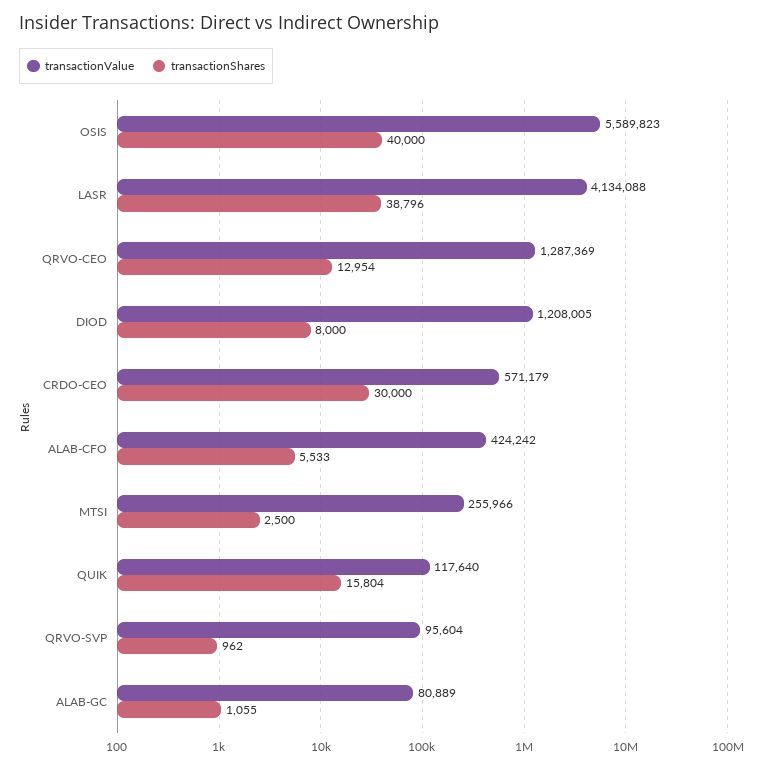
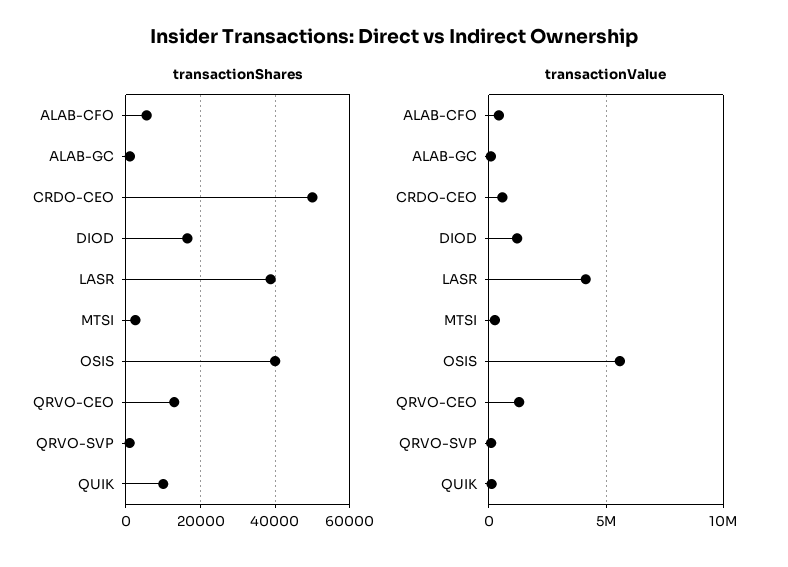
  {
    "transactionValue": {
      "OSIS": 5589823,
      "LASR": 4134088,
      "QRVO-CEO": 1287369,
      "DIOD": 1208005,
      "CRDO-CEO": 571179,
      "ALAB-CFO": 424242,
      "MTSI": 255966,
      "QUIK": 117640,
      "QRVO-SVP": 95604,
      "ALAB-GC": 80889
    },
    "transactionShares": {
      "OSIS": 40000,
      "LASR": 38796,
      "QRVO-CEO": 12954,
-     "DIOD": 8000,
+     "DIOD": 16000,
-     "CRDO-CEO": 30000,
+     "CRDO-CEO": 50000,
      "ALAB-CFO": 5533,
      "MTSI": 2500,
-     "QUIK": 15804,
+     "QUIK": 10000,
      "QRVO-SVP": 962,
      "ALAB-GC": 1055
    }
  }

